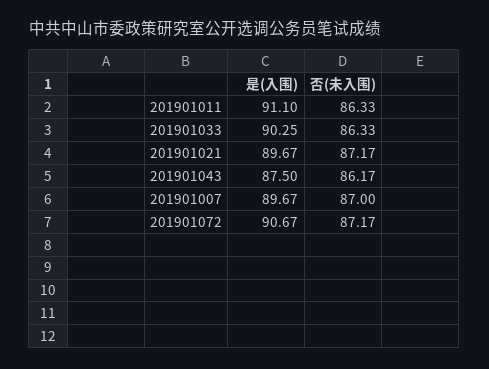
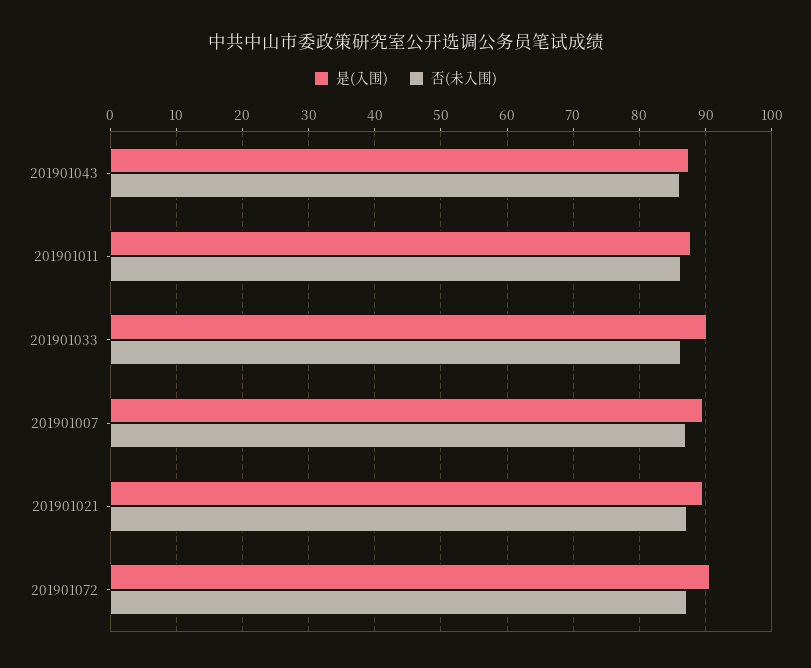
  {
    "是(入围)": {
-     "201901011": 91.1,
+     "201901011": 88,
      "201901033": 90.25,
      "201901021": 89.67,
      "201901043": 87.5,
      "201901007": 89.67,
      "201901072": 90.67
    },
    "否(未入围)": {
      "201901011": 86.33,
      "201901033": 86.33,
      "201901021": 87.17,
      "201901043": 86.17,
      "201901007": 87,
      "201901072": 87.17
    }
  }

